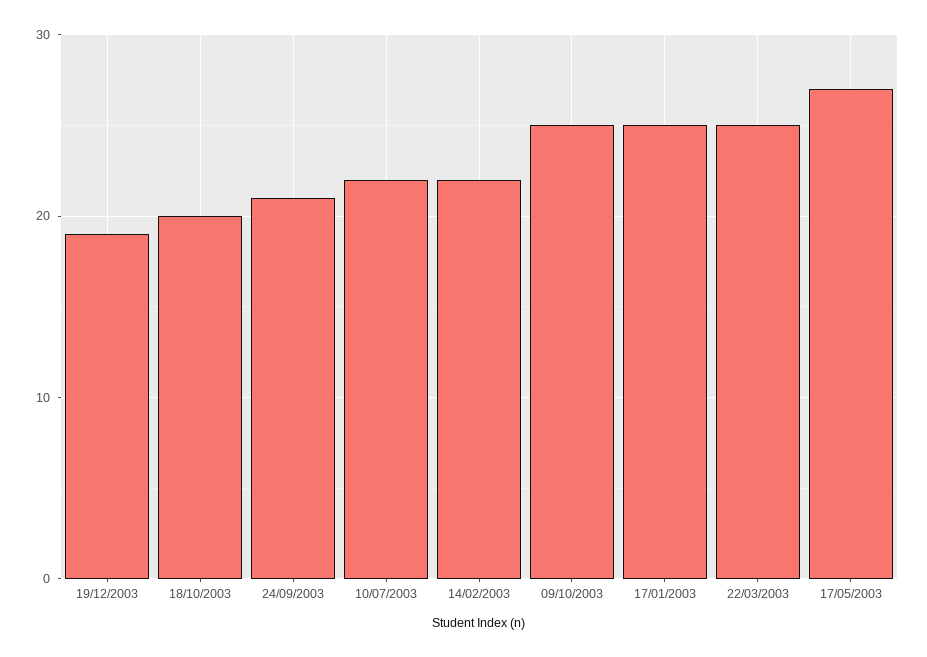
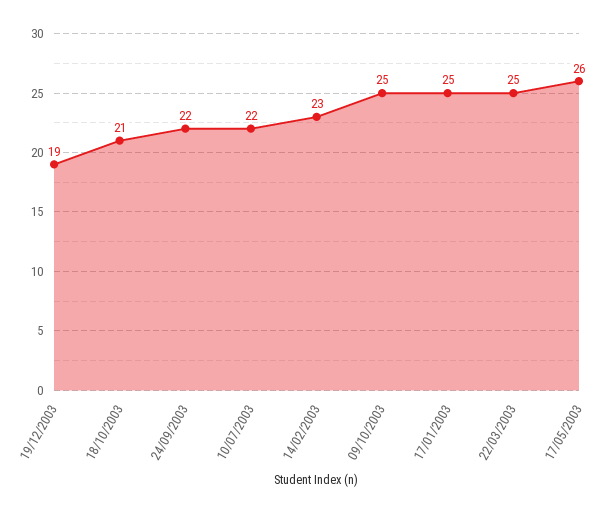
  {
    "19/12/2003": 19,
-   "18/10/2003": 20,
+   "18/10/2003": 21,
-   "24/09/2003": 21,
+   "24/09/2003": 22,
    "10/07/2003": 22,
-   "14/02/2003": 22,
+   "14/02/2003": 23,
    "09/10/2003": 25,
    "17/01/2003": 25,
    "22/03/2003": 25,
-   "17/05/2003": 27
+   "17/05/2003": 26
  }

